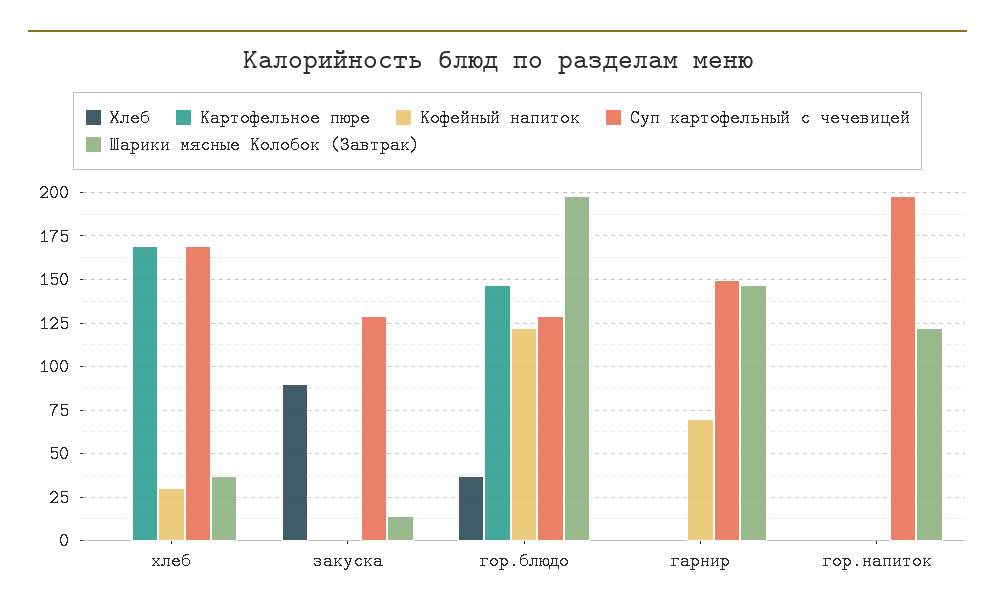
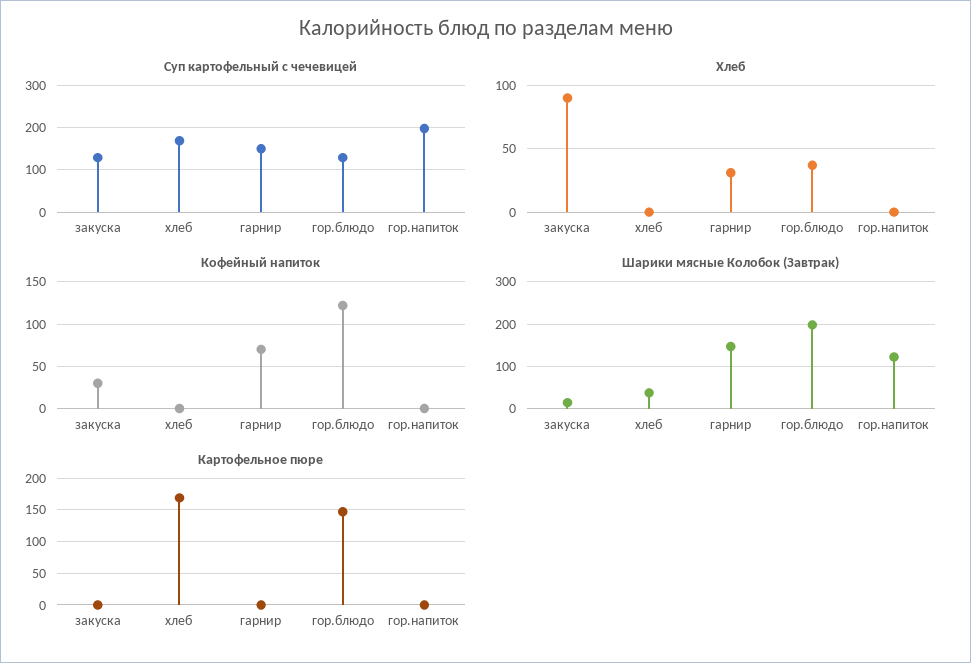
  {
    "Хлеб": {
      "хлеб": 0,
      "закуска": 90,
      "гор.блюдо": 35,
-     "гарнир": 0,
+     "гарнир": 30,
      "гор.напиток": 0
    },
    "Картофельное пюре": {
      "хлеб": 170,
      "закуска": 0,
      "гор.блюдо": 145,
      "гарнир": 0,
      "гор.напиток": 0
    },
    "Кофейный напиток": {
-     "хлеб": 30,
+     "хлеб": 0,
-     "закуска": 0,
+     "закуска": 30,
      "гор.блюдо": 120,
      "гарнир": 70,
      "гор.напиток": 0
    },
    "Суп картофельный с чечевицей": {
      "хлеб": 170,
      "закуска": 130,
      "гор.блюдо": 130,
      "гарнир": 150,
      "гор.напиток": 200
    },
    "Шарики мясные Колобок (Завтрак)": {
      "хлеб": 35,
      "закуска": 15,
      "гор.блюдо": 200,
      "гарнир": 145,
      "гор.напиток": 120
    }
  }

